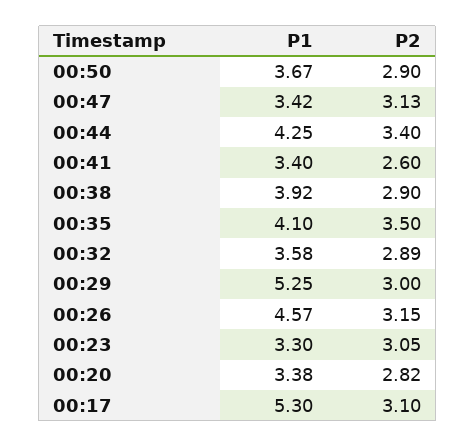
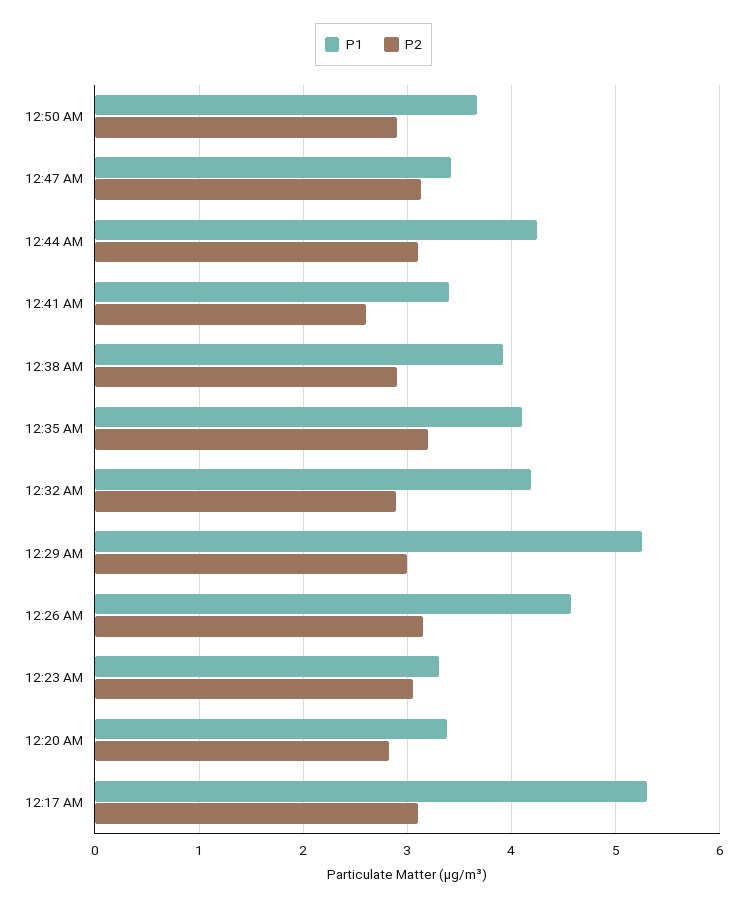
  {
    "P1": {
      "00:50": 3.67,
      "00:47": 3.42,
      "00:44": 4.25,
      "00:41": 3.4,
      "00:38": 3.92,
      "00:35": 4.1,
-     "00:32": 3.58,
+     "00:32": 4.2,
      "00:29": 5.25,
      "00:26": 4.57,
      "00:23": 3.3,
      "00:20": 3.38,
      "00:17": 5.3
    },
    "P2": {
      "00:50": 2.9,
      "00:47": 3.13,
-     "00:44": 3.4,
+     "00:44": 3.1,
      "00:41": 2.6,
      "00:38": 2.9,
-     "00:35": 3.5,
+     "00:35": 3.2,
      "00:32": 2.89,
      "00:29": 3,
      "00:26": 3.15,
      "00:23": 3.05,
      "00:20": 2.82,
      "00:17": 3.1
    }
  }

